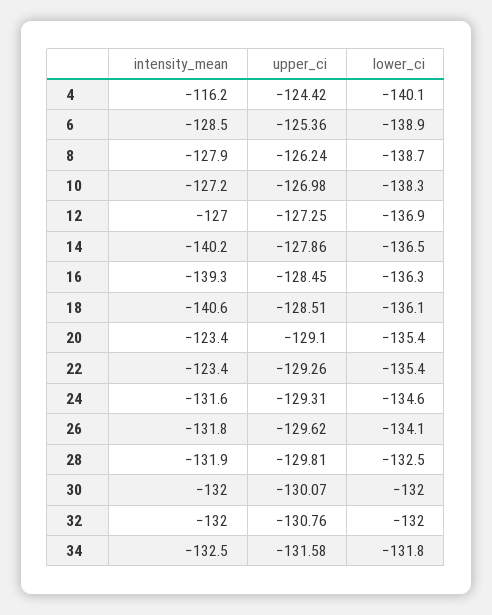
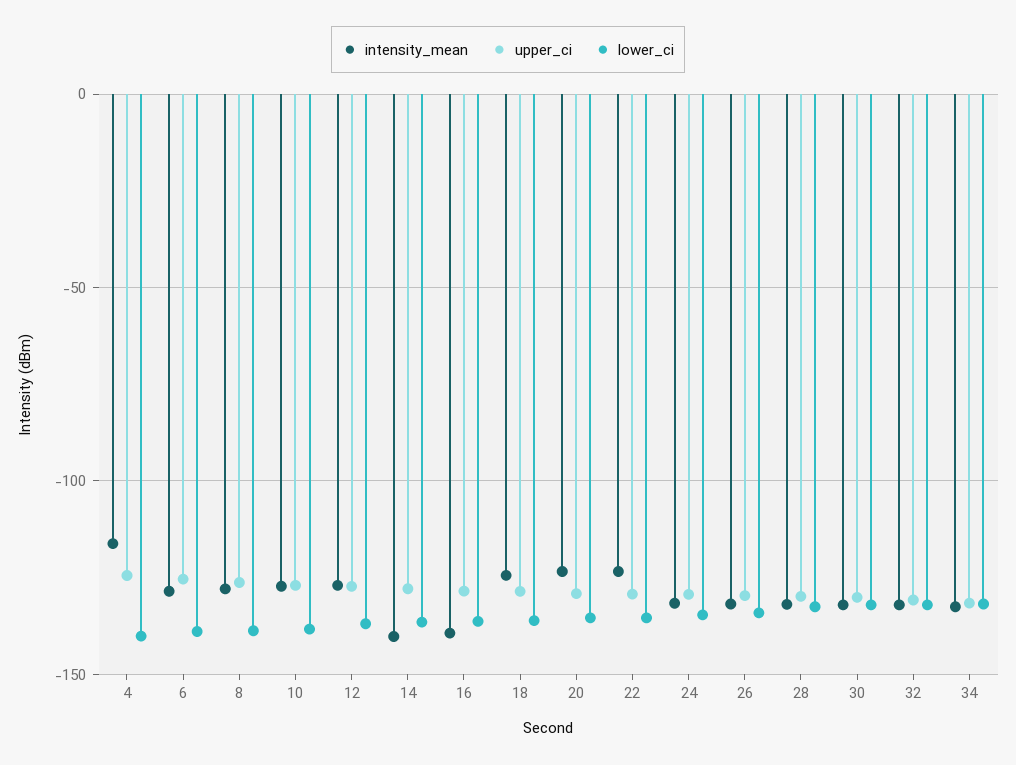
  {
    "intensity_mean": {
      "4": -116.2,
      "6": -128.5,
      "8": -127.9,
      "10": -127.2,
      "12": -127,
      "14": -140.2,
      "16": -139.3,
-     "18": -140.6,
+     "18": -125,
      "20": -123.4,
      "22": -123.4,
      "24": -131.6,
      "26": -131.8,
      "28": -131.9,
      "30": -132,
      "32": -132,
      "34": -132.5
    },
    "upper_ci": {
      "4": -124.42,
      "6": -125.36,
      "8": -126.24,
      "10": -126.98,
      "12": -127.25,
      "14": -127.86,
      "16": -128.45,
      "18": -128.51,
      "20": -129.1,
      "22": -129.26,
      "24": -129.31,
      "26": -129.62,
      "28": -129.81,
      "30": -130.07,
      "32": -130.76,
      "34": -131.58
    },
    "lower_ci": {
      "4": -140.1,
      "6": -138.9,
      "8": -138.7,
      "10": -138.3,
      "12": -136.9,
      "14": -136.5,
      "16": -136.3,
      "18": -136.1,
      "20": -135.4,
      "22": -135.4,
      "24": -134.6,
      "26": -134.1,
      "28": -132.5,
      "30": -132,
      "32": -132,
      "34": -131.8
    }
  }

